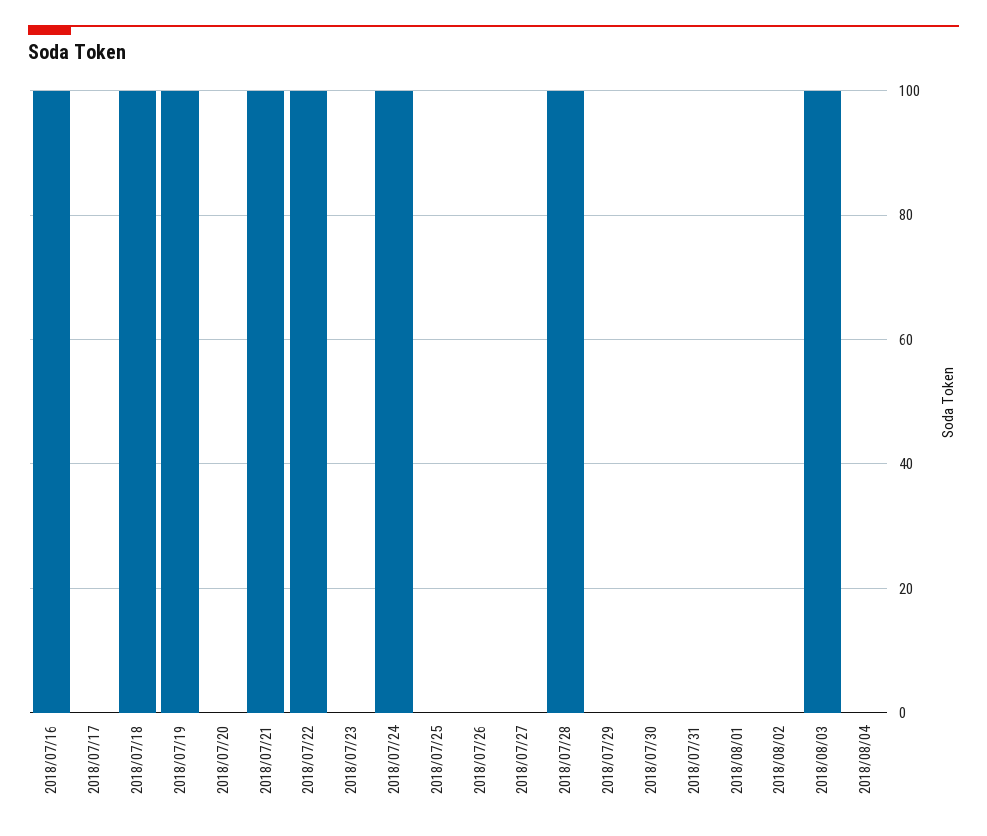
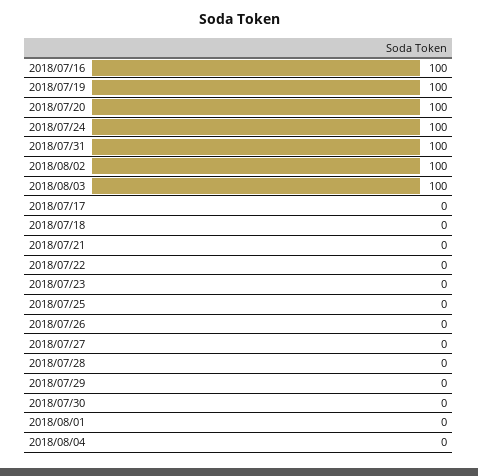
  {
    "2018/07/16": 100,
    "2018/07/17": 0,
-   "2018/07/18": 100,
+   "2018/07/18": 0,
    "2018/07/19": 100,
-   "2018/07/20": 0,
+   "2018/07/20": 100,
-   "2018/07/21": 100,
+   "2018/07/21": 0,
-   "2018/07/22": 100,
+   "2018/07/22": 0,
    "2018/07/23": 0,
    "2018/07/24": 100,
    "2018/07/25": 0,
    "2018/07/26": 0,
    "2018/07/27": 0,
-   "2018/07/28": 100,
+   "2018/07/28": 0,
    "2018/07/29": 0,
    "2018/07/30": 0,
-   "2018/07/31": 0,
+   "2018/07/31": 100,
    "2018/08/01": 0,
-   "2018/08/02": 0,
+   "2018/08/02": 100,
    "2018/08/03": 100,
    "2018/08/04": 0
  }

